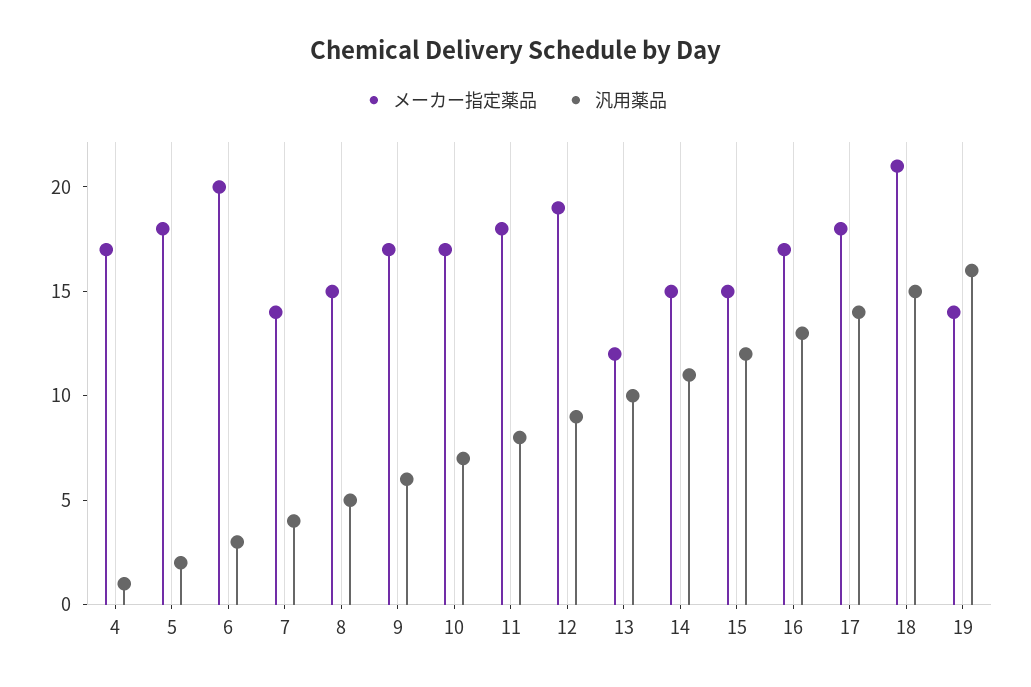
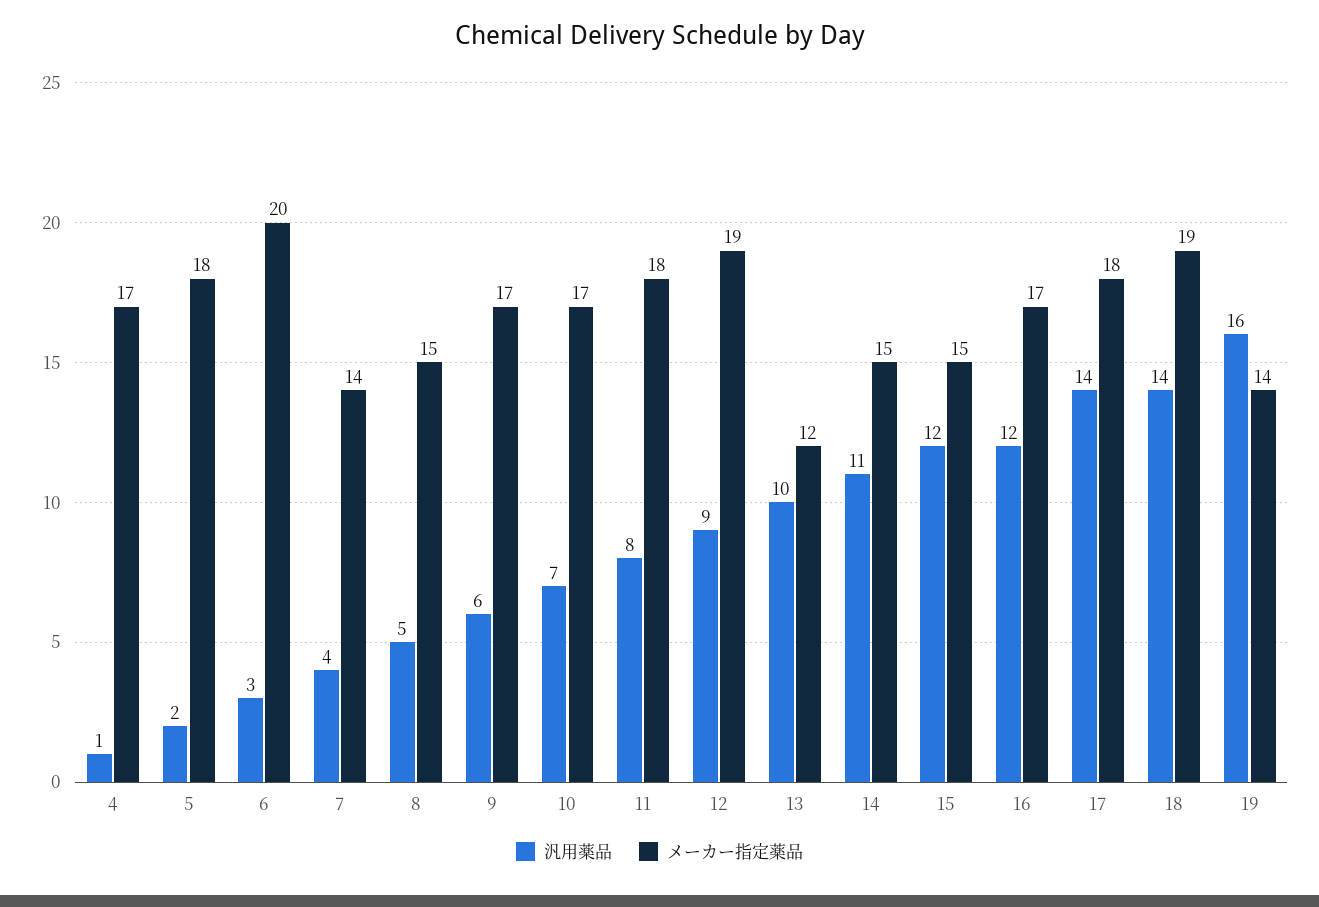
  {
    "メーカー指定薬品": {
      "4": 17,
      "5": 18,
      "6": 20,
      "7": 14,
      "8": 15,
      "9": 17,
      "10": 17,
      "11": 18,
      "12": 19,
      "13": 12,
      "14": 15,
      "15": 15,
      "16": 17,
      "17": 18,
-     "18": 21,
+     "18": 19,
      "19": 14
    },
    "汎用薬品": {
      "4": 1,
      "5": 2,
      "6": 3,
      "7": 4,
      "8": 5,
      "9": 6,
      "10": 7,
      "11": 8,
      "12": 9,
      "13": 10,
      "14": 11,
      "15": 12,
-     "16": 13,
+     "16": 12,
      "17": 14,
-     "18": 15,
+     "18": 14,
      "19": 16
    }
  }

